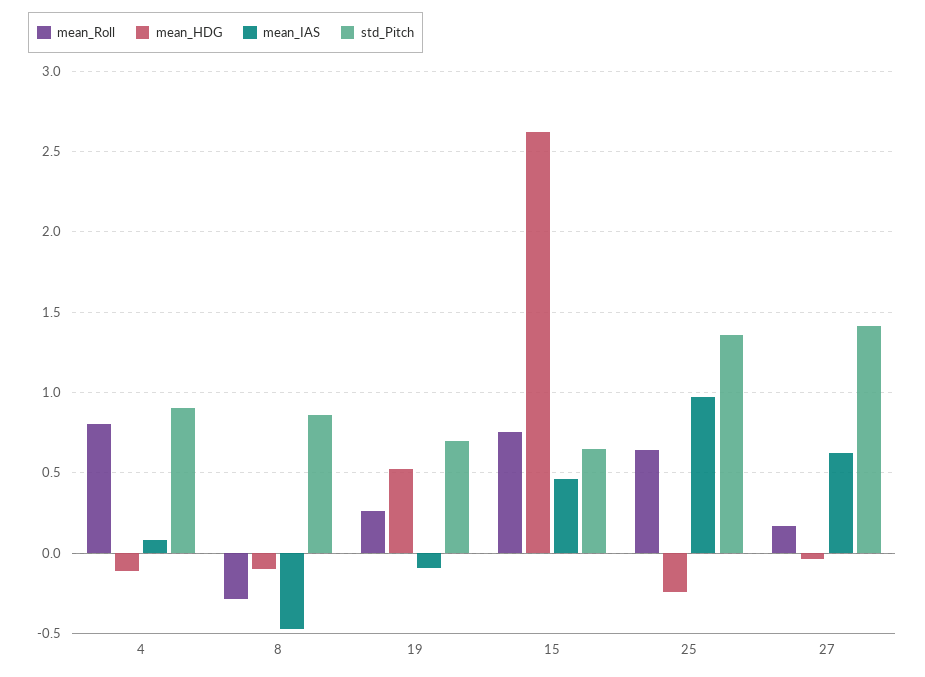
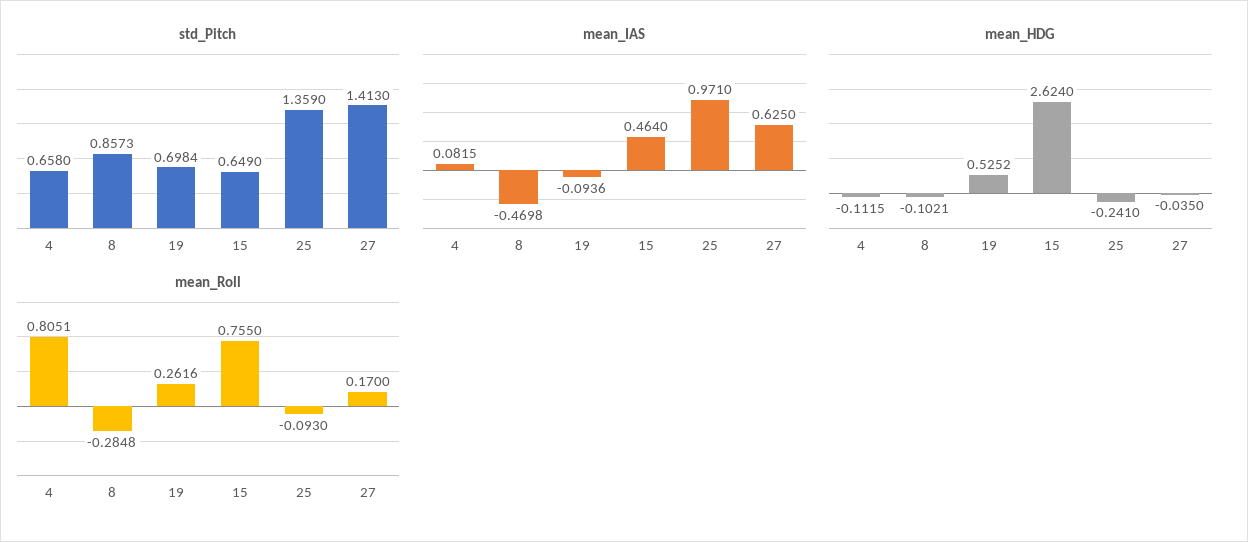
  {
    "mean_Roll": {
      "4": 0.8051,
      "8": -0.2848,
      "19": 0.2616,
      "15": 0.755,
-     "25": 0.65,
+     "25": -0.093,
      "27": 0.17
    },
    "mean_HDG": {
      "4": -0.1115,
      "8": -0.1021,
      "19": 0.5252,
      "15": 2.624,
      "25": -0.241,
      "27": -0.035
    },
    "mean_IAS": {
      "4": 0.0815,
      "8": -0.4698,
      "19": -0.0936,
      "15": 0.464,
      "25": 0.971,
      "27": 0.625
    },
    "std_Pitch": {
-     "4": 0.9,
+     "4": 0.658,
      "8": 0.8573,
      "19": 0.6984,
      "15": 0.649,
      "25": 1.359,
      "27": 1.413
    }
  }

